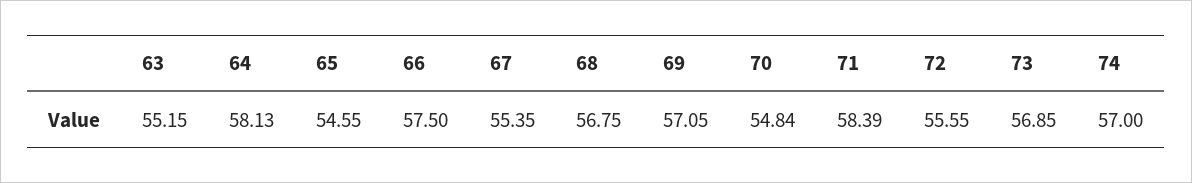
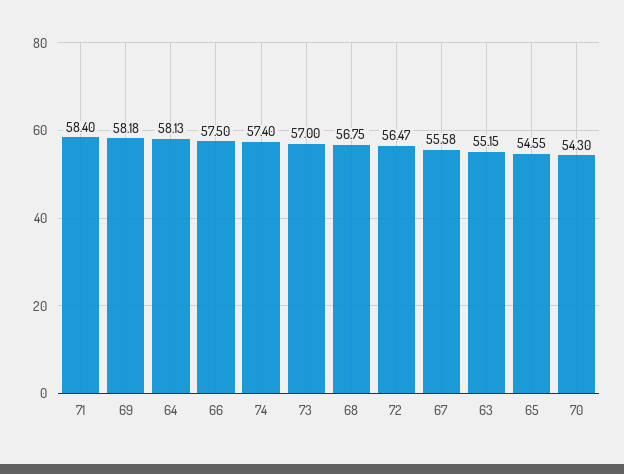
  {
    "63": 55.15,
    "64": 58.13,
    "65": 54.55,
    "66": 57.5,
-   "67": 55.35,
+   "67": 55.58,
    "68": 56.75,
-   "69": 57.05,
+   "69": 58.18,
-   "70": 54.84,
+   "70": 54.3,
-   "71": 58.39,
+   "71": 58.4,
-   "72": 55.55,
+   "72": 56.47,
-   "73": 56.85,
+   "73": 57,
-   "74": 57
+   "74": 57.4
  }

